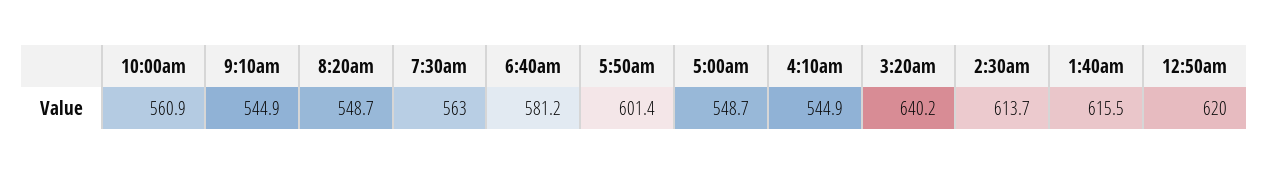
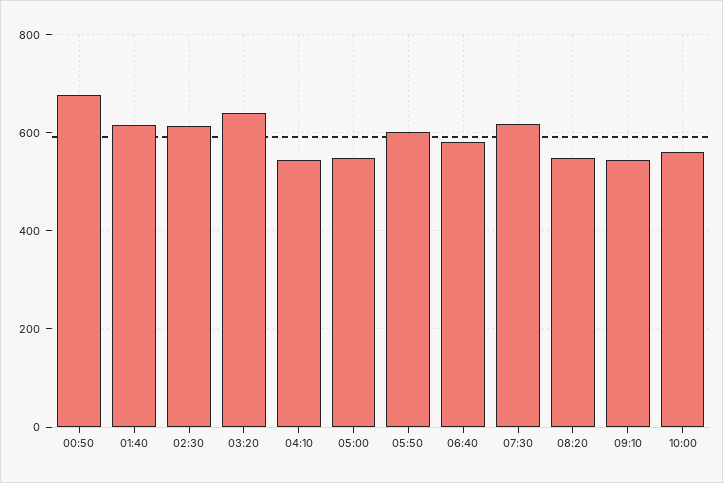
  {
    "10:00am": 560.9,
    "9:10am": 544.9,
    "8:20am": 548.7,
-   "7:30am": 563,
+   "7:30am": 620,
    "6:40am": 581.2,
    "5:50am": 601.4,
    "5:00am": 548.7,
    "4:10am": 544.9,
    "3:20am": 640.2,
    "2:30am": 613.7,
    "1:40am": 615.5,
-   "12:50am": 620
+   "12:50am": 680
  }

